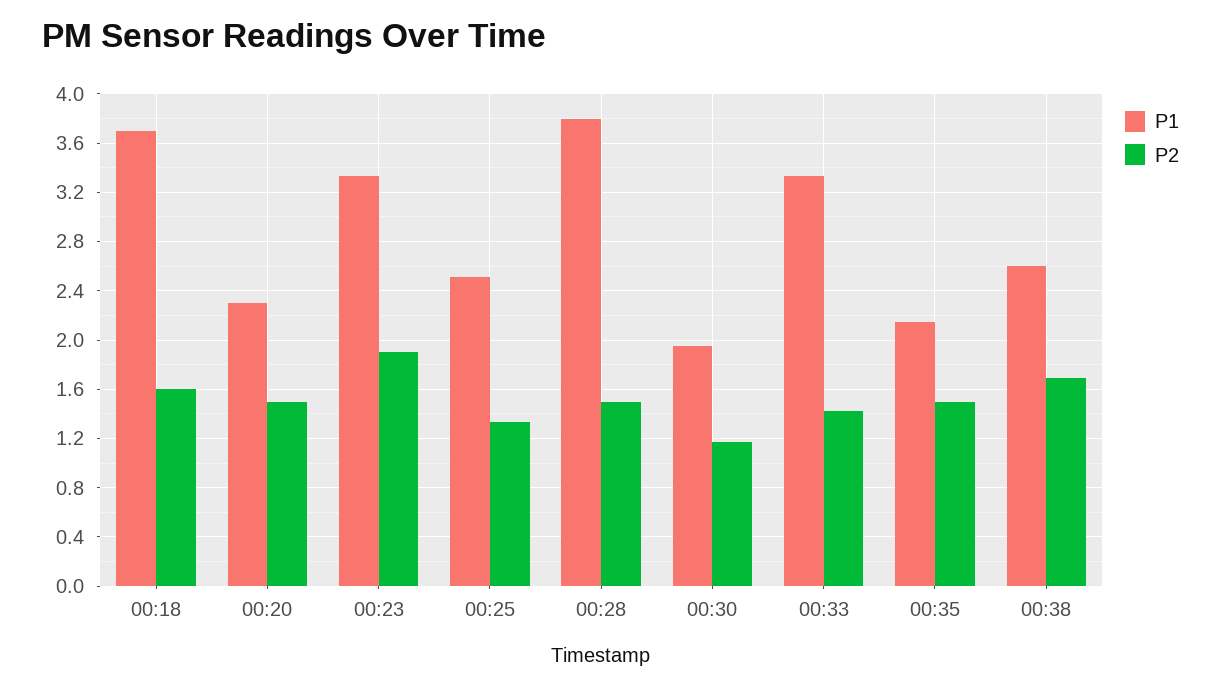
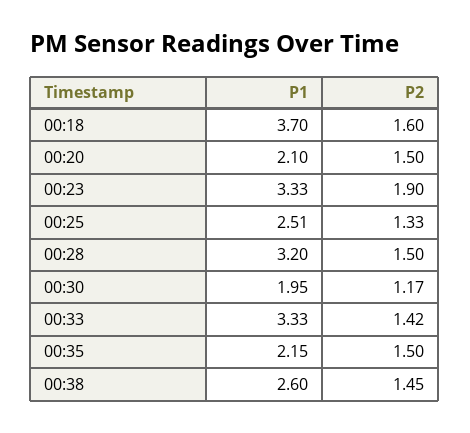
  {
    "P1": {
      "00:18": 3.7,
-     "00:20": 2.3,
+     "00:20": 2.1,
      "00:23": 3.33,
      "00:25": 2.51,
-     "00:28": 3.8,
+     "00:28": 3.2,
      "00:30": 1.95,
      "00:33": 3.33,
      "00:35": 2.15,
      "00:38": 2.6
    },
    "P2": {
      "00:18": 1.6,
      "00:20": 1.5,
      "00:23": 1.9,
      "00:25": 1.33,
      "00:28": 1.5,
      "00:30": 1.17,
      "00:33": 1.42,
      "00:35": 1.5,
-     "00:38": 1.7
+     "00:38": 1.45
    }
  }

